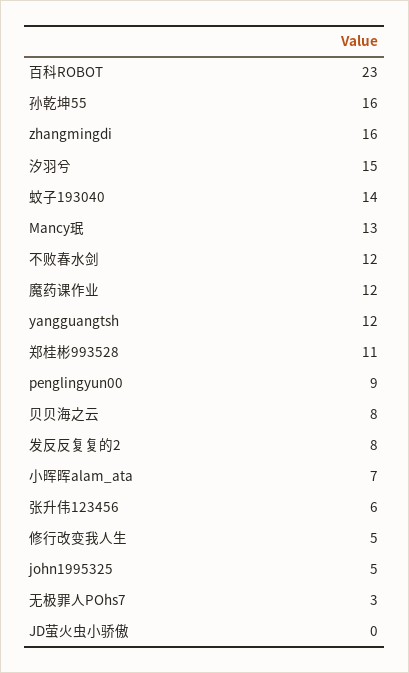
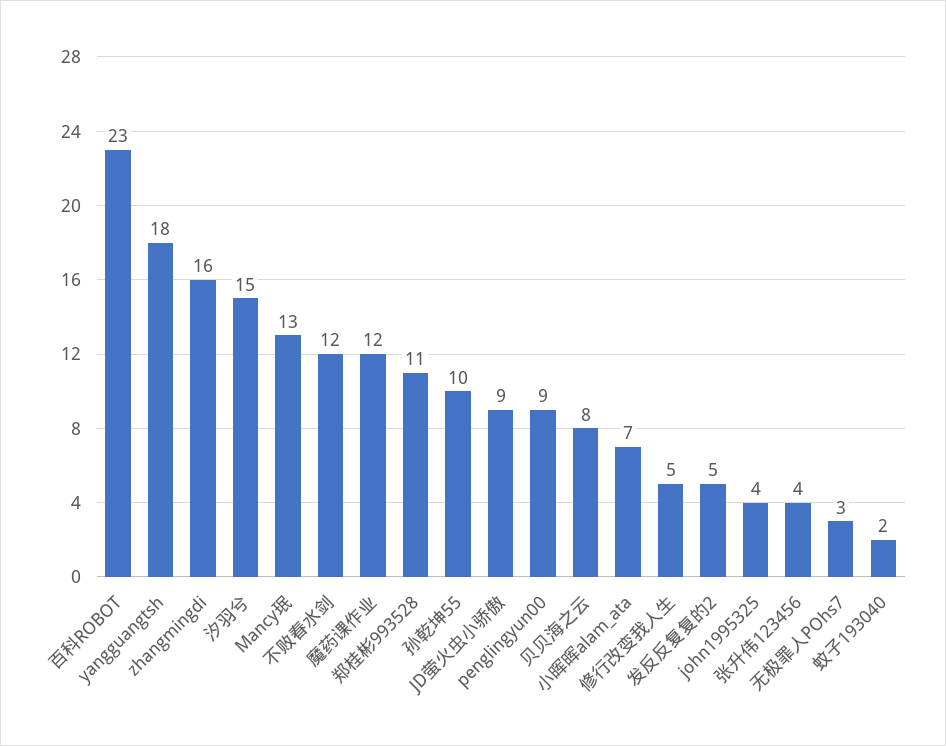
  {
    "百科ROBOT": 23,
-   "孙乾坤55": 16,
+   "孙乾坤55": 10,
    "zhangmingdi": 16,
    "汐羽兮": 15,
-   "蚊子193040": 14,
+   "蚊子193040": 2,
    "Mancy珉": 13,
    "不败春水剑": 12,
    "魔药课作业": 12,
-   "yangguangtsh": 12,
+   "yangguangtsh": 18,
    "郑桂彬993528": 11,
    "penglingyun00": 9,
    "贝贝海之云": 8,
-   "发反反复复的2": 8,
+   "发反反复复的2": 5,
    "小晖晖alam_ata": 7,
-   "张升伟123456": 6,
+   "张升伟123456": 4,
    "修行改变我人生": 5,
-   "john1995325": 5,
+   "john1995325": 4,
    "无极罪人POhs7": 3,
-   "JD萤火虫小骄傲": 0
+   "JD萤火虫小骄傲": 9
  }

